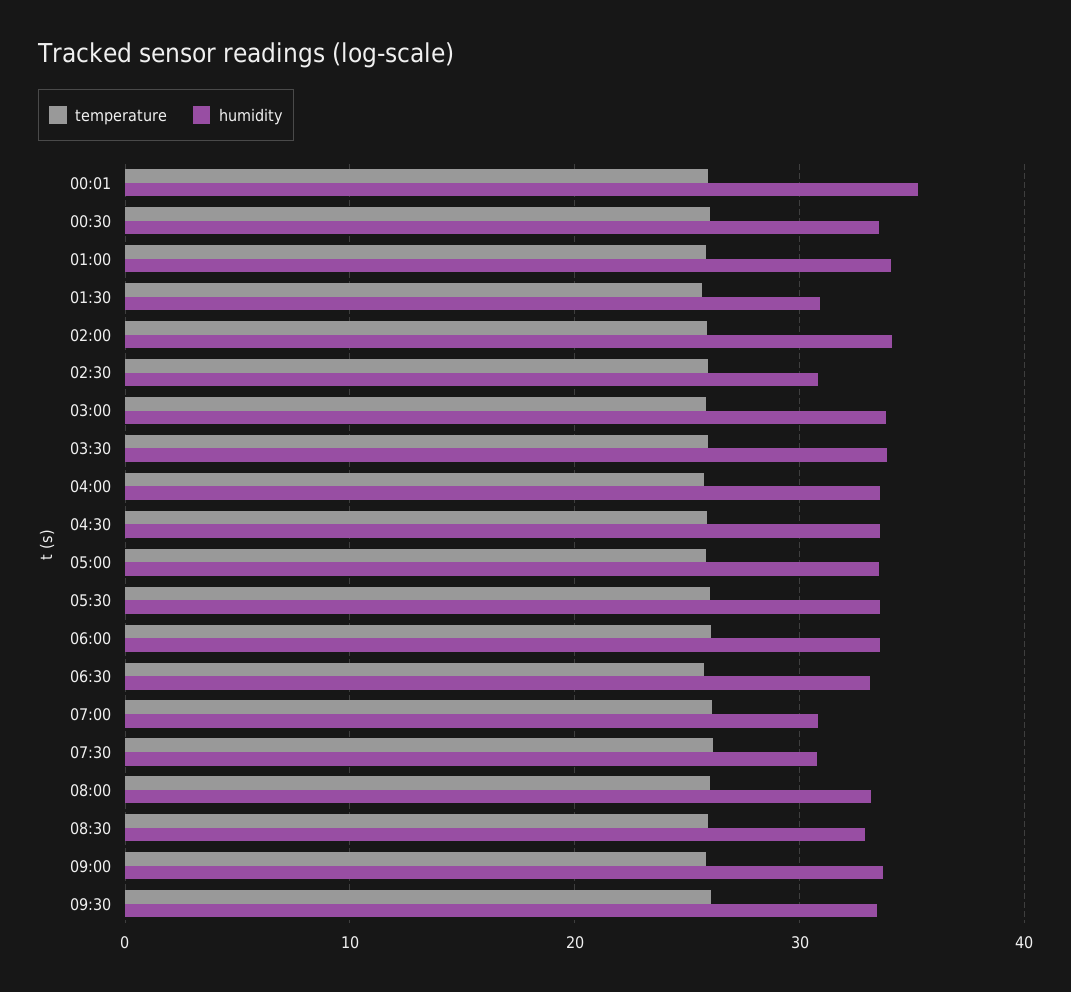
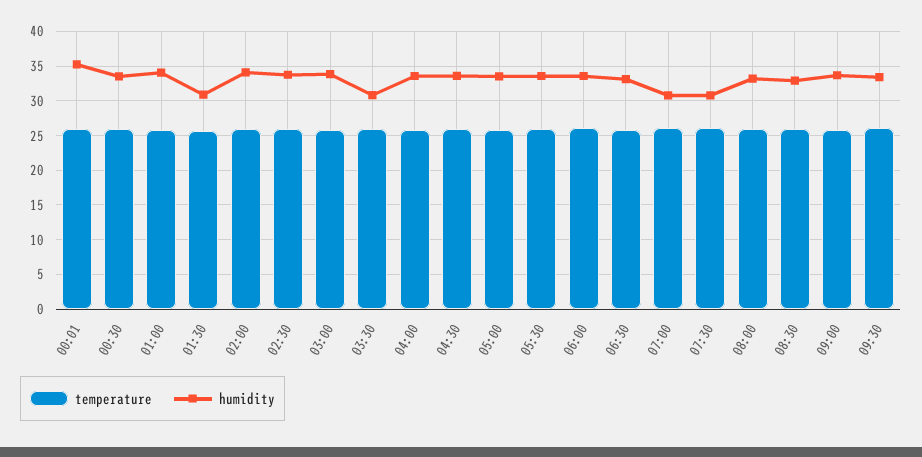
  {
    "temperature": {
      "00:01": 26,
      "00:30": 26,
      "01:00": 26,
      "01:30": 26,
      "02:00": 26,
      "02:30": 26,
      "03:00": 26,
      "03:30": 26,
      "04:00": 26,
      "04:30": 26,
      "05:00": 26,
      "05:30": 26,
      "06:00": 26,
      "06:30": 26,
      "07:00": 26,
      "07:30": 26,
      "08:00": 26,
      "08:30": 26,
      "09:00": 26,
      "09:30": 26
    },
    "humidity": {
      "00:01": 35,
      "00:30": 34,
      "01:00": 34,
      "01:30": 31,
      "02:00": 34,
-     "02:30": 31,
+     "02:30": 34,
      "03:00": 34,
-     "03:30": 34,
+     "03:30": 31,
      "04:00": 34,
      "04:30": 34,
      "05:00": 34,
      "05:30": 34,
      "06:00": 34,
      "06:30": 33,
      "07:00": 31,
      "07:30": 31,
      "08:00": 33,
      "08:30": 33,
      "09:00": 34,
      "09:30": 33
    }
  }

